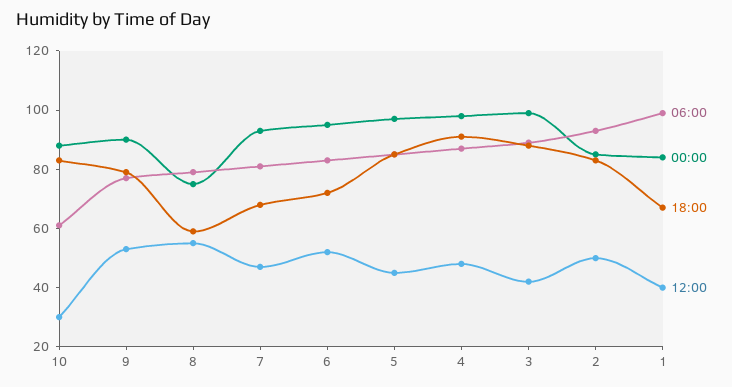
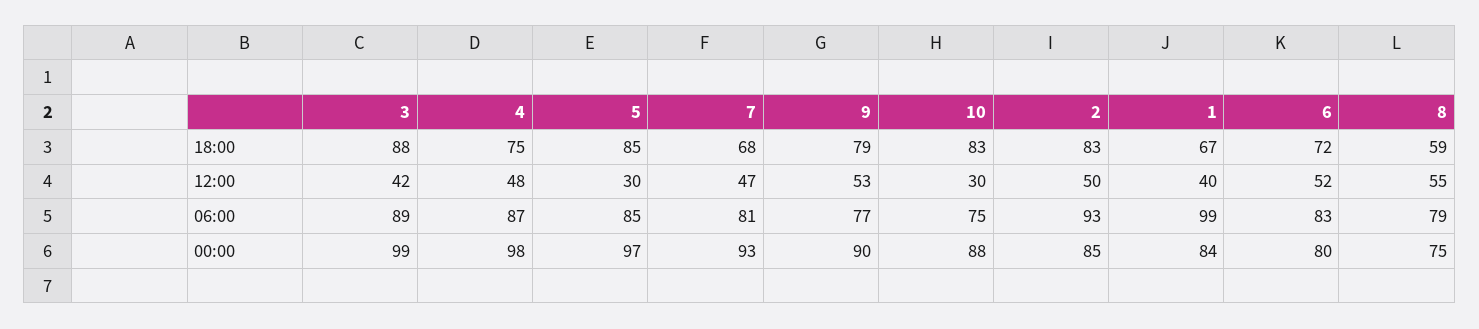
  {
    "06:00": {
-     "10": 60,
+     "10": 75,
      "9": 77,
      "8": 79,
      "7": 81,
      "6": 83,
      "5": 85,
      "4": 87,
      "3": 89,
      "2": 93,
      "1": 99
    },
    "00:00": {
      "10": 88,
      "9": 90,
      "8": 75,
      "7": 93,
-     "6": 95,
+     "6": 80,
      "5": 97,
      "4": 98,
      "3": 99,
      "2": 85,
      "1": 84
    },
    "18:00": {
      "10": 83,
      "9": 79,
      "8": 59,
      "7": 68,
      "6": 72,
      "5": 85,
-     "4": 90,
+     "4": 75,
      "3": 88,
      "2": 83,
      "1": 67
    },
    "12:00": {
      "10": 30,
      "9": 53,
      "8": 55,
      "7": 47,
      "6": 52,
-     "5": 45,
+     "5": 30,
      "4": 48,
      "3": 42,
      "2": 50,
      "1": 40
    }
  }

